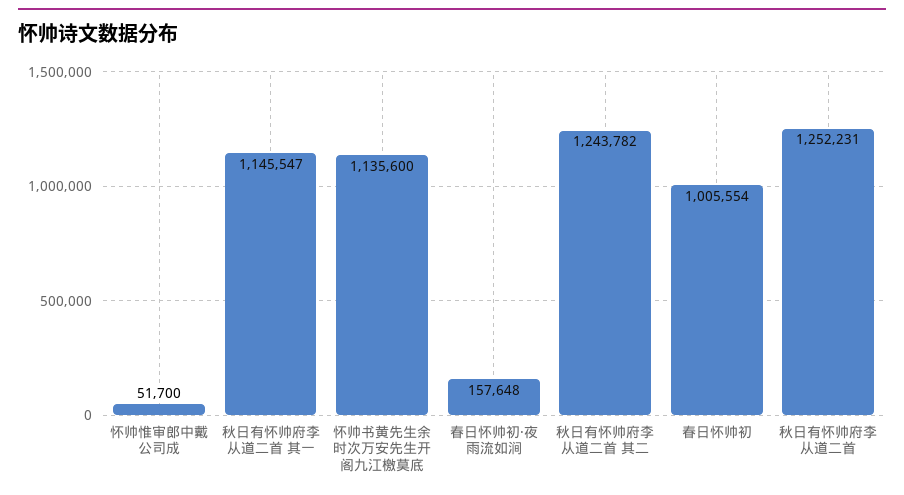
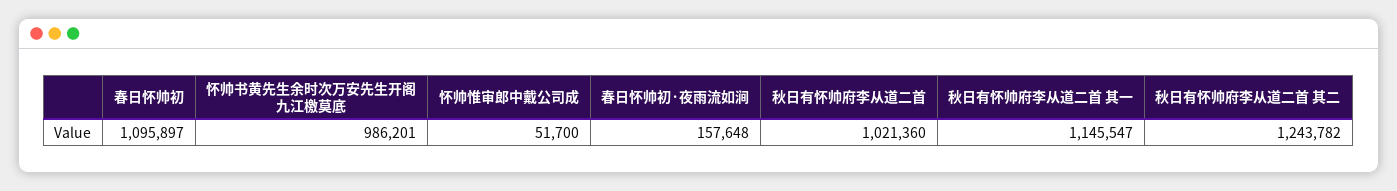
  {
    "怀帅惟审郎中戴公司成": 51700,
    "秋日有怀帅府李从道二首 其一": 1145547,
-   "怀帅书黄先生余时次万安先生开阁九江檄莫底": 1135600,
+   "怀帅书黄先生余时次万安先生开阁九江檄莫底": 986201,
    "春日怀帅初·夜雨流如涧": 157648,
    "秋日有怀帅府李从道二首 其二": 1243782,
-   "春日怀帅初": 1005554,
+   "春日怀帅初": 1095897,
-   "秋日有怀帅府李从道二首": 1252231
+   "秋日有怀帅府李从道二首": 1021360
  }

